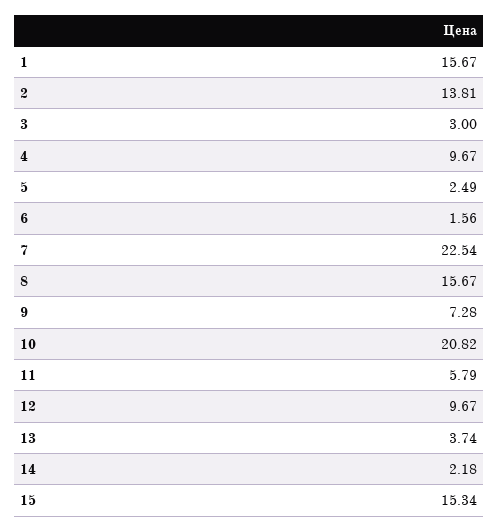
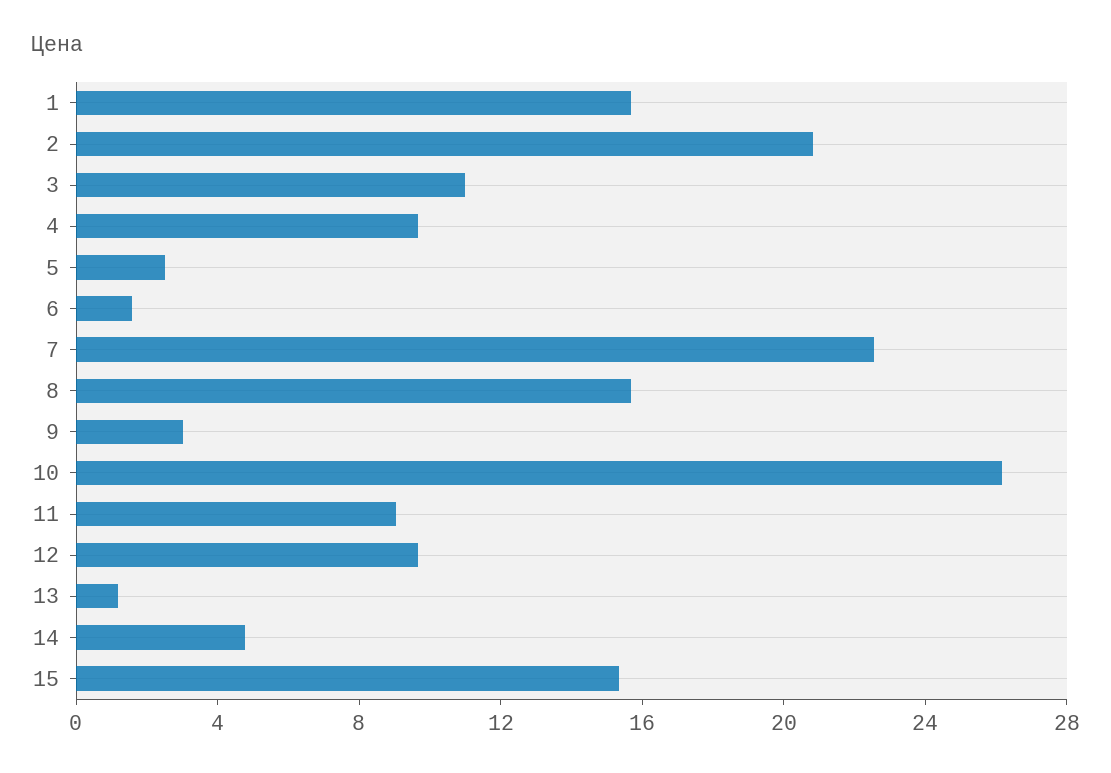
  {
    "1": 15.67,
-   "2": 13.81,
+   "2": 21,
-   "3": 3,
+   "3": 11,
    "4": 9.67,
    "5": 2.49,
    "6": 1.56,
    "7": 22.54,
    "8": 15.67,
-   "9": 7.28,
+   "9": 3,
-   "10": 20.82,
+   "10": 26,
-   "11": 5.79,
+   "11": 9,
    "12": 9.67,
-   "13": 3.74,
+   "13": 1,
-   "14": 2.18,
+   "14": 5,
    "15": 15.34
  }

